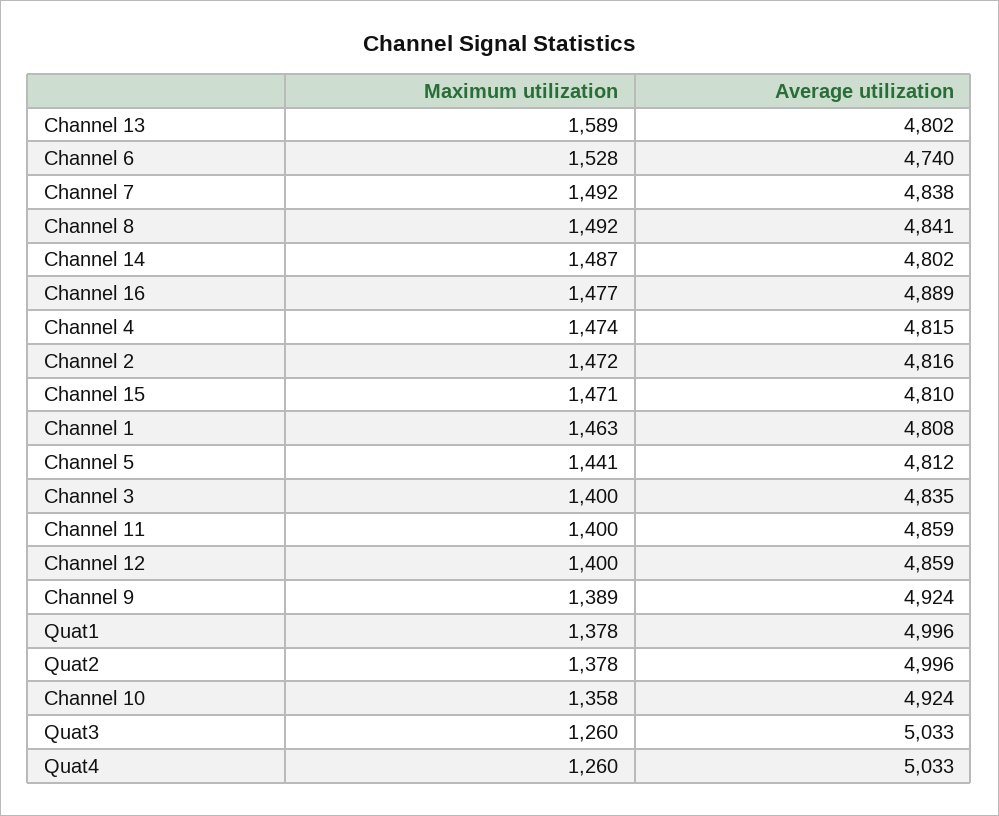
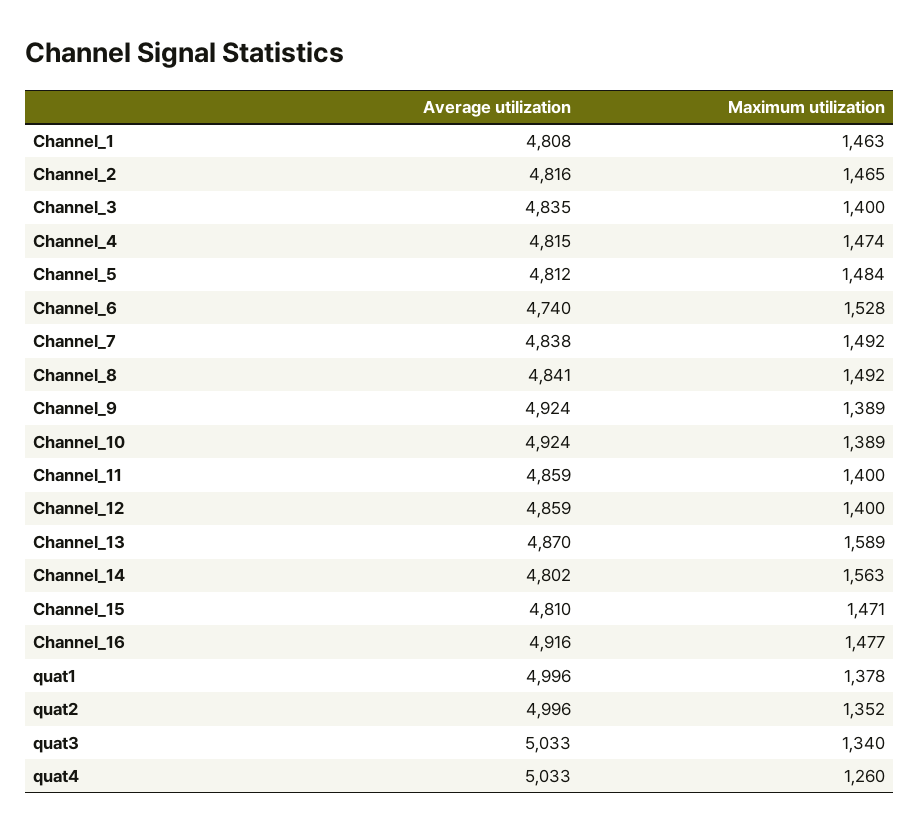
  {
    "Maximum utilization": {
      "Channel 13": 1589,
      "Channel 6": 1528,
      "Channel 7": 1492,
      "Channel 8": 1492,
-     "Channel 14": 1487,
+     "Channel 14": 1563,
      "Channel 16": 1477,
      "Channel 4": 1474,
-     "Channel 2": 1472,
+     "Channel 2": 1465,
      "Channel 15": 1471,
      "Channel 1": 1463,
-     "Channel 5": 1441,
+     "Channel 5": 1484,
      "Channel 3": 1400,
      "Channel 11": 1400,
      "Channel 12": 1400,
      "Channel 9": 1389,
      "Quat1": 1378,
-     "Quat2": 1378,
+     "Quat2": 1352,
-     "Channel 10": 1358,
+     "Channel 10": 1389,
-     "Quat3": 1260,
+     "Quat3": 1340,
      "Quat4": 1260
    },
    "Average utilization": {
-     "Channel 13": 4802,
+     "Channel 13": 4870,
      "Channel 6": 4740,
      "Channel 7": 4838,
      "Channel 8": 4841,
      "Channel 14": 4802,
-     "Channel 16": 4889,
+     "Channel 16": 4916,
      "Channel 4": 4815,
      "Channel 2": 4816,
      "Channel 15": 4810,
      "Channel 1": 4808,
      "Channel 5": 4812,
      "Channel 3": 4835,
      "Channel 11": 4859,
      "Channel 12": 4859,
      "Channel 9": 4924,
      "Quat1": 4996,
      "Quat2": 4996,
      "Channel 10": 4924,
      "Quat3": 5033,
      "Quat4": 5033
    }
  }

